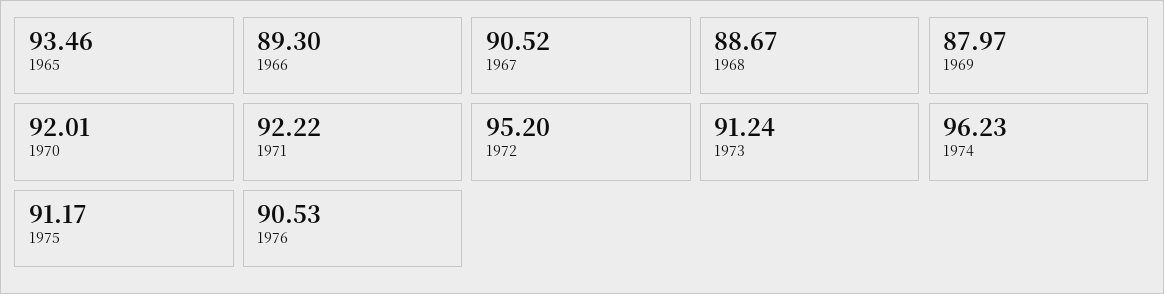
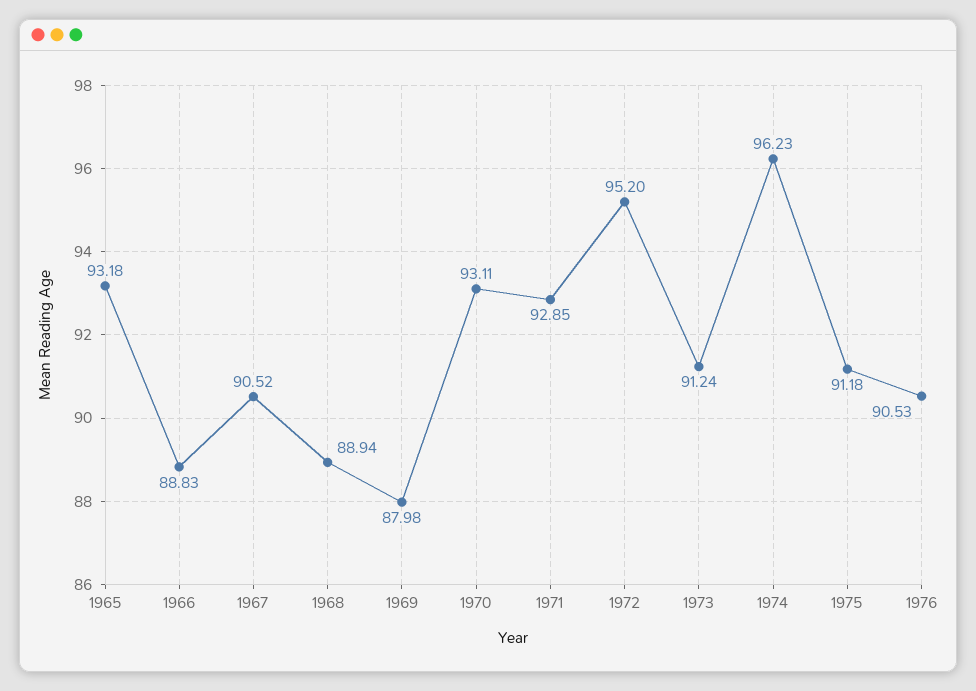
  {
-   "1965": 93.46,
+   "1965": 93.18,
-   "1966": 89.3,
+   "1966": 88.83,
    "1967": 90.52,
-   "1968": 88.67,
+   "1968": 88.94,
-   "1969": 87.97,
+   "1969": 87.98,
-   "1970": 92.01,
+   "1970": 93.11,
-   "1971": 92.22,
+   "1971": 92.85,
    "1972": 95.2,
    "1973": 91.24,
    "1974": 96.23,
-   "1975": 91.17,
+   "1975": 91.18,
    "1976": 90.53
  }

